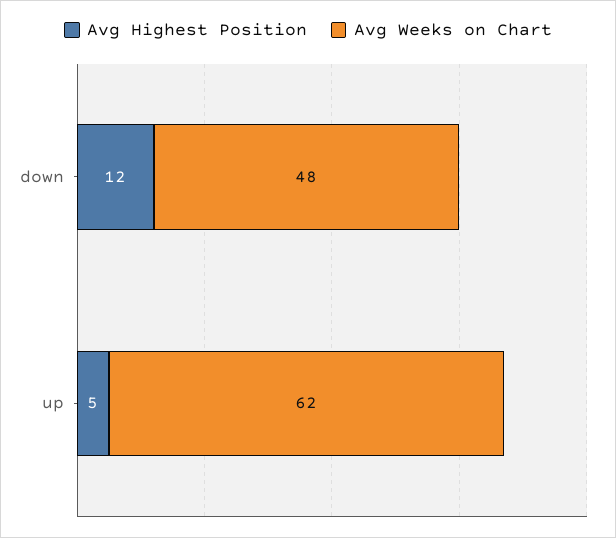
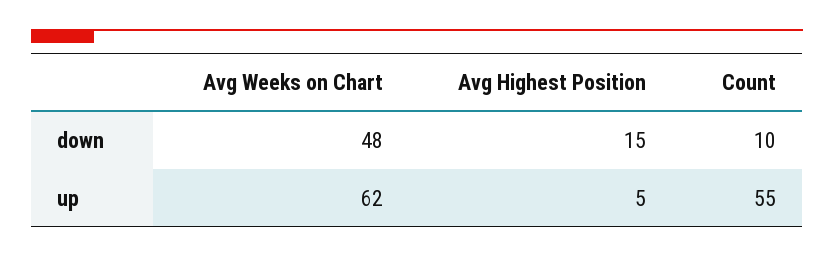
  {
    "Avg Highest Position": {
-     "down": 12,
+     "down": 15,
      "up": 5
    },
    "Avg Weeks on Chart": {
      "down": 48,
      "up": 62
-   }
+   },
+   "Count": {
+     "down": 10,
+     "up": 55
+   }
  }

